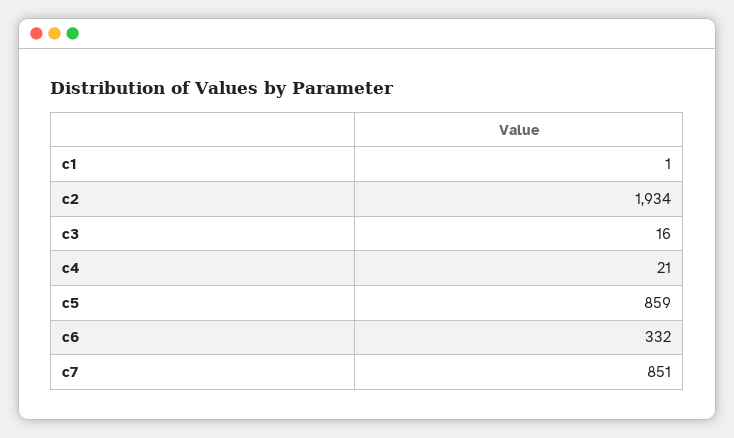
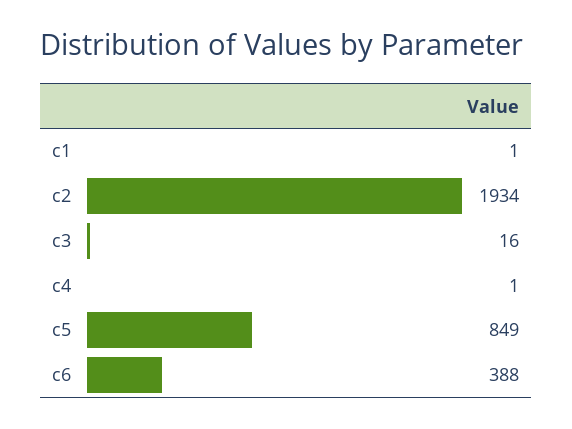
  {
    "c1": 1,
    "c2": 1934,
    "c3": 16,
-   "c4": 21,
+   "c4": 1,
-   "c5": 859,
+   "c5": 849,
-   "c6": 332,
+   "c6": 388
-   "c7": 851
  }

